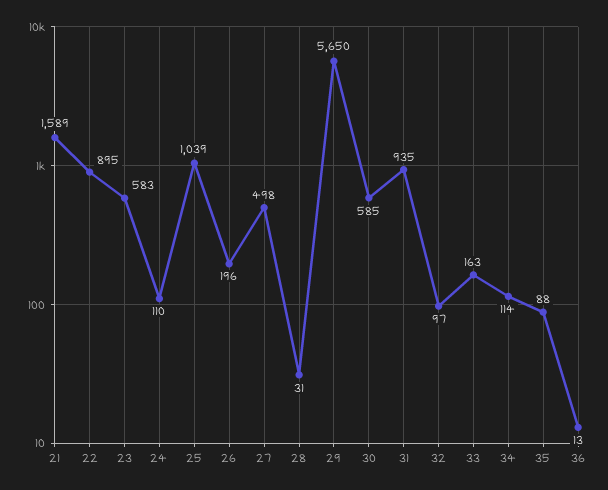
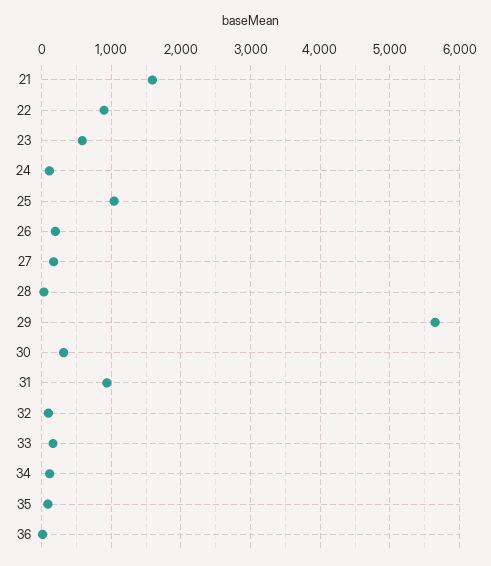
  {
    "21": 1589,
    "22": 895,
    "23": 583,
    "24": 110,
    "25": 1039,
    "26": 196,
-   "27": 498,
+   "27": 200,
    "28": 31,
    "29": 5650,
-   "30": 585,
+   "30": 300,
    "31": 935,
    "32": 97,
    "33": 163,
    "34": 114,
    "35": 88,
    "36": 13
  }

